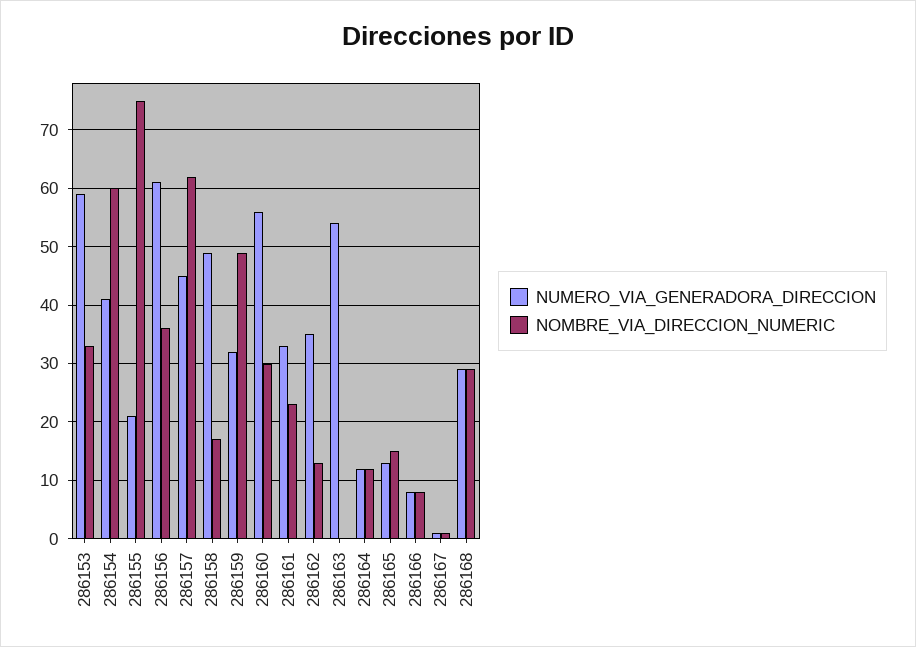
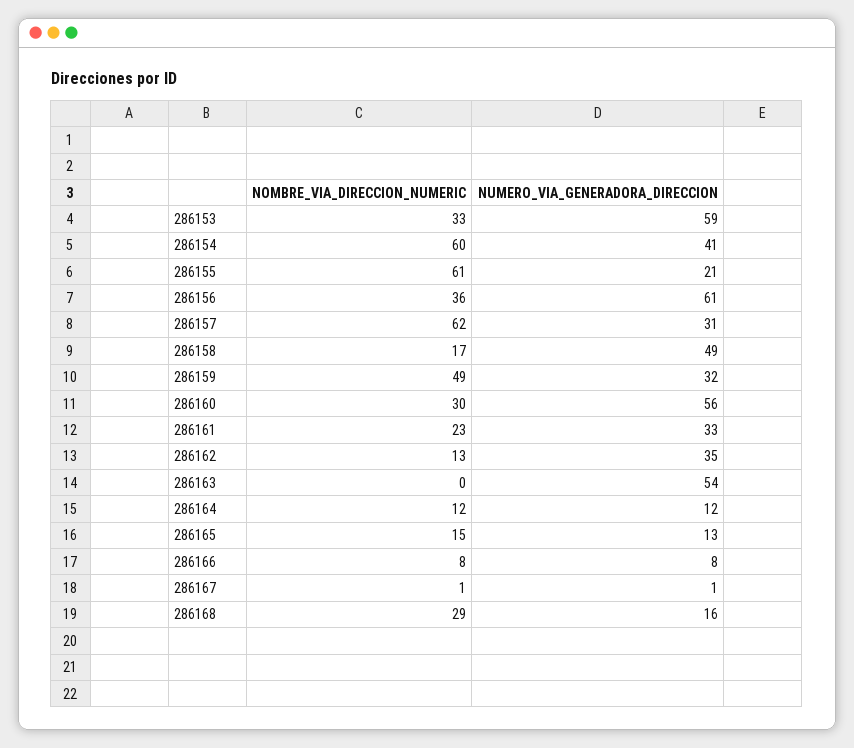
  {
    "NUMERO_VIA_GENERADORA_DIRECCION": {
      "286153": 59,
      "286154": 41,
      "286155": 21,
      "286156": 61,
-     "286157": 45,
+     "286157": 31,
      "286158": 49,
      "286159": 32,
      "286160": 56,
      "286161": 33,
      "286162": 35,
      "286163": 54,
      "286164": 12,
      "286165": 13,
      "286166": 8,
      "286167": 1,
-     "286168": 30
+     "286168": 16
    },
    "NOMBRE_VIA_DIRECCION_NUMERIC": {
      "286153": 33,
      "286154": 60,
-     "286155": 75,
+     "286155": 61,
      "286156": 36,
      "286157": 62,
      "286158": 17,
      "286159": 49,
      "286160": 30,
      "286161": 23,
      "286162": 13,
      "286163": 0,
      "286164": 12,
      "286165": 15,
      "286166": 8,
      "286167": 1,
      "286168": 29
    }
  }

